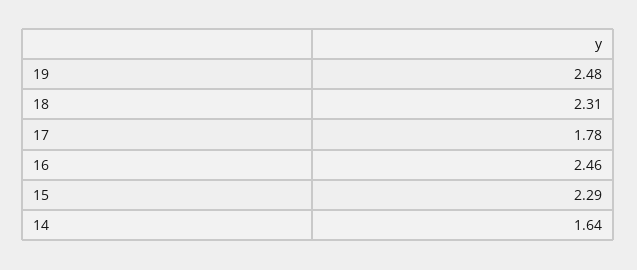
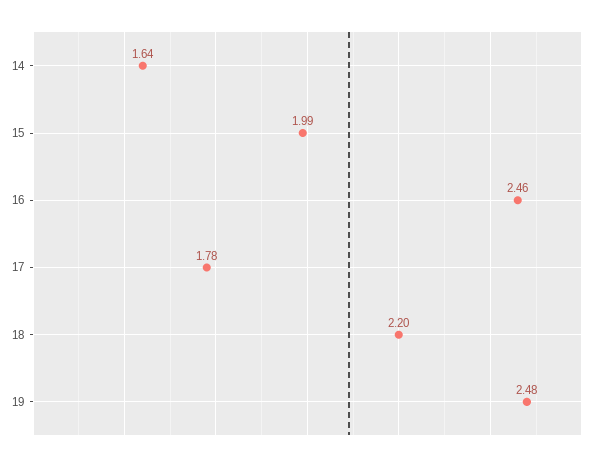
  {
    "19": 2.48,
-   "18": 2.31,
+   "18": 2.2,
    "17": 1.78,
    "16": 2.46,
-   "15": 2.29,
+   "15": 1.99,
    "14": 1.64
  }

